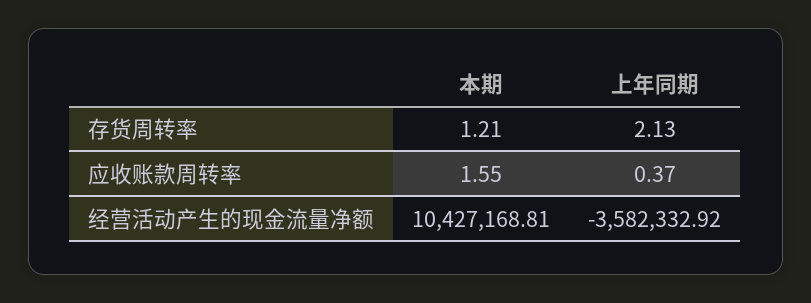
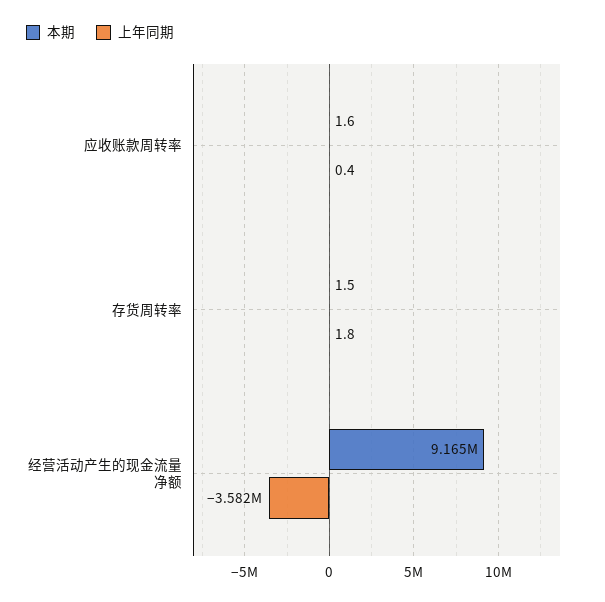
  {
    "本期": {
-     "存货周转率": 1.21,
+     "存货周转率": 1.5,
      "应收账款周转率": 1.55,
-     "经营活动产生的现金流量净额": 10427168.81
+     "经营活动产生的现金流量净额": 9165000
    },
    "上年同期": {
-     "存货周转率": 2.13,
+     "存货周转率": 1.8,
      "应收账款周转率": 0.37,
      "经营活动产生的现金流量净额": -3582332.92
    }
  }

